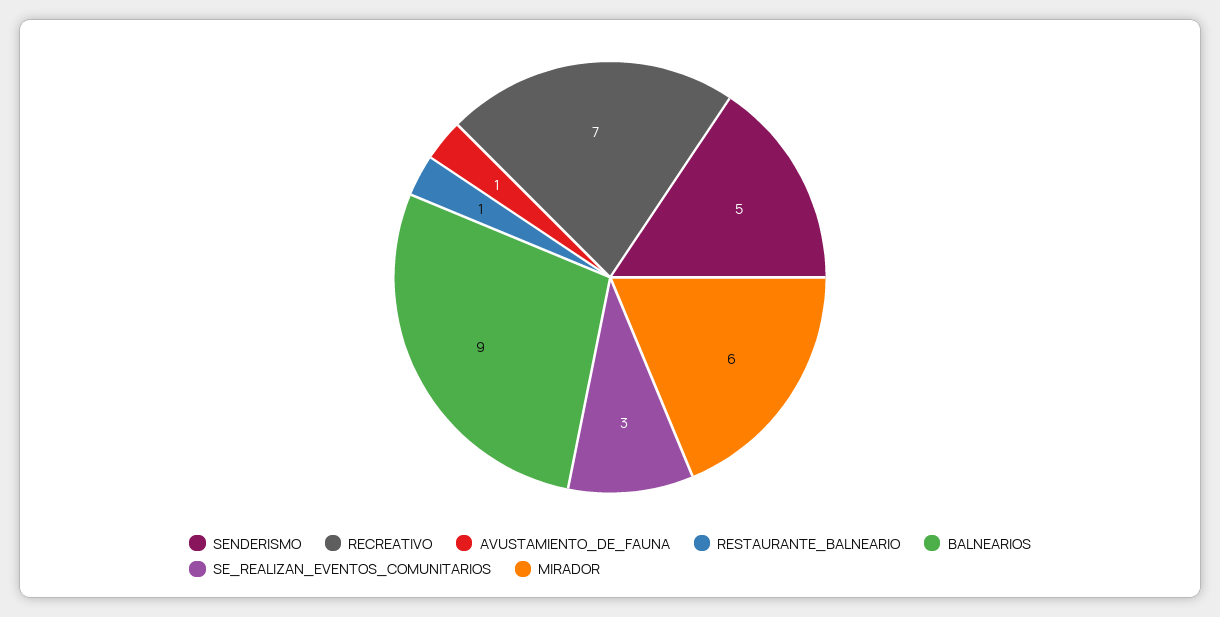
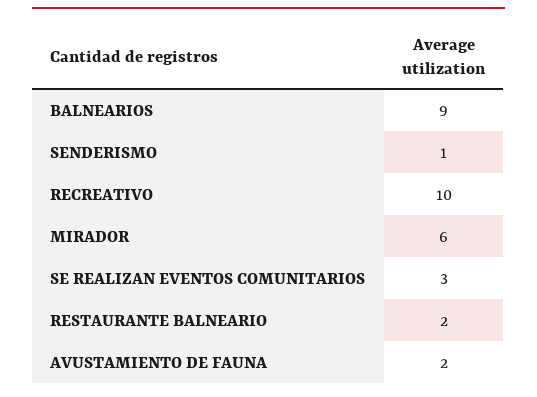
  {
-   "SENDERISMO": 5,
+   "SENDERISMO": 1,
-   "RECREATIVO": 7,
+   "RECREATIVO": 10,
-   "AVUSTAMIENTO_DE_FAUNA": 1,
+   "AVUSTAMIENTO_DE_FAUNA": 2,
-   "RESTAURANTE_BALNEARIO": 1,
+   "RESTAURANTE_BALNEARIO": 2,
    "BALNEARIOS": 9,
    "SE_REALIZAN_EVENTOS_COMUNITARIOS": 3,
    "MIRADOR": 6
  }

